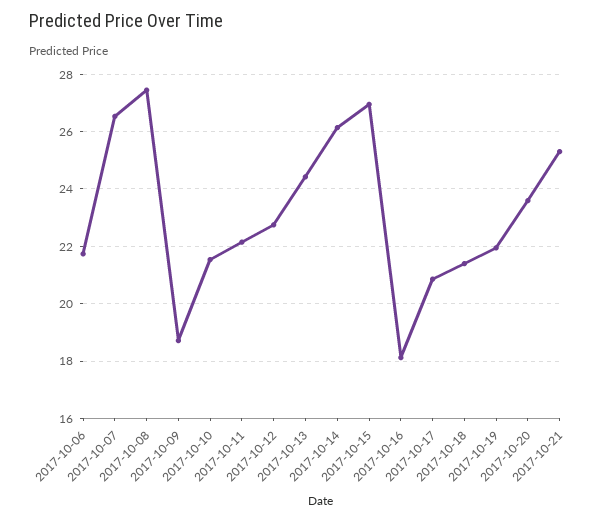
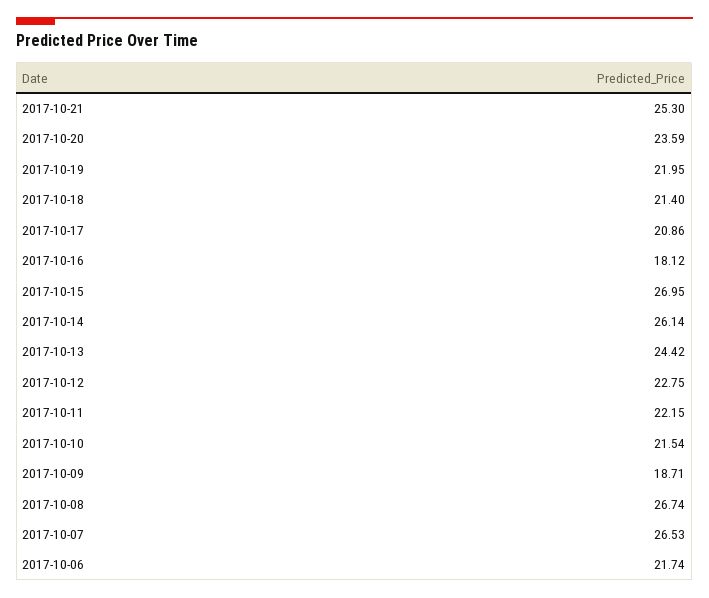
  {
    "2017-10-06": 21.74,
    "2017-10-07": 26.53,
-   "2017-10-08": 27.5,
+   "2017-10-08": 26.74,
    "2017-10-09": 18.71,
    "2017-10-10": 21.54,
    "2017-10-11": 22.15,
    "2017-10-12": 22.75,
    "2017-10-13": 24.42,
    "2017-10-14": 26.14,
    "2017-10-15": 26.95,
    "2017-10-16": 18.12,
    "2017-10-17": 20.86,
    "2017-10-18": 21.4,
    "2017-10-19": 21.95,
    "2017-10-20": 23.59,
    "2017-10-21": 25.3
  }

